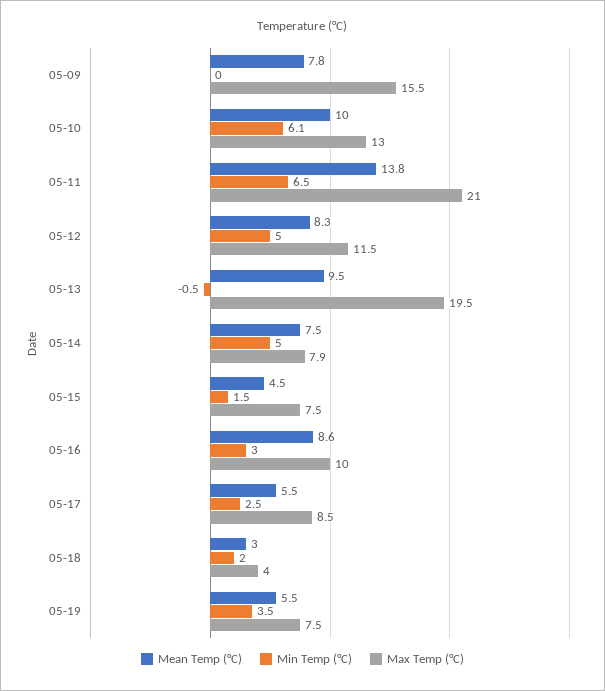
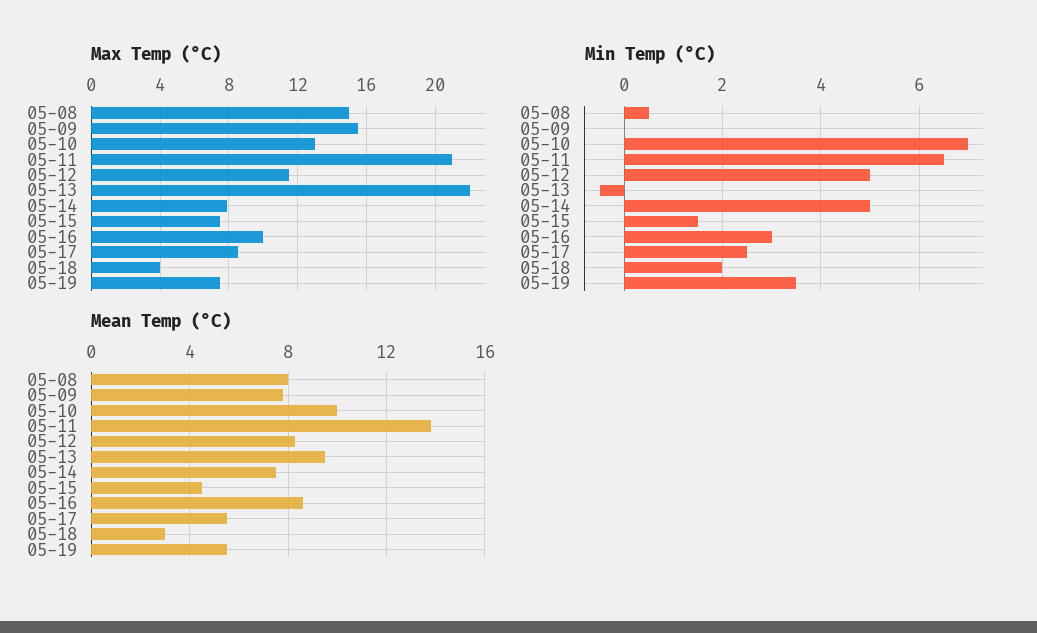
  {
    "Mean Temp (°C)": {
      "05-09": 7.8,
      "05-10": 10,
      "05-11": 13.8,
      "05-12": 8.3,
      "05-13": 9.5,
      "05-14": 7.5,
      "05-15": 4.5,
      "05-16": 8.6,
      "05-17": 5.5,
      "05-18": 3,
-     "05-19": 5.5
+     "05-19": 5.5,
+     "05-08": 8
    },
    "Min Temp (°C)": {
      "05-09": 0,
-     "05-10": 6.1,
+     "05-10": 7,
      "05-11": 6.5,
      "05-12": 5,
      "05-13": -0.5,
      "05-14": 5,
      "05-15": 1.5,
      "05-16": 3,
      "05-17": 2.5,
      "05-18": 2,
-     "05-19": 3.5
+     "05-19": 3.5,
+     "05-08": 0.5
    },
    "Max Temp (°C)": {
      "05-09": 15.5,
      "05-10": 13,
      "05-11": 21,
      "05-12": 11.5,
-     "05-13": 19.5,
+     "05-13": 22,
      "05-14": 7.9,
      "05-15": 7.5,
      "05-16": 10,
      "05-17": 8.5,
      "05-18": 4,
-     "05-19": 7.5
+     "05-19": 7.5,
+     "05-08": 15
    }
  }

